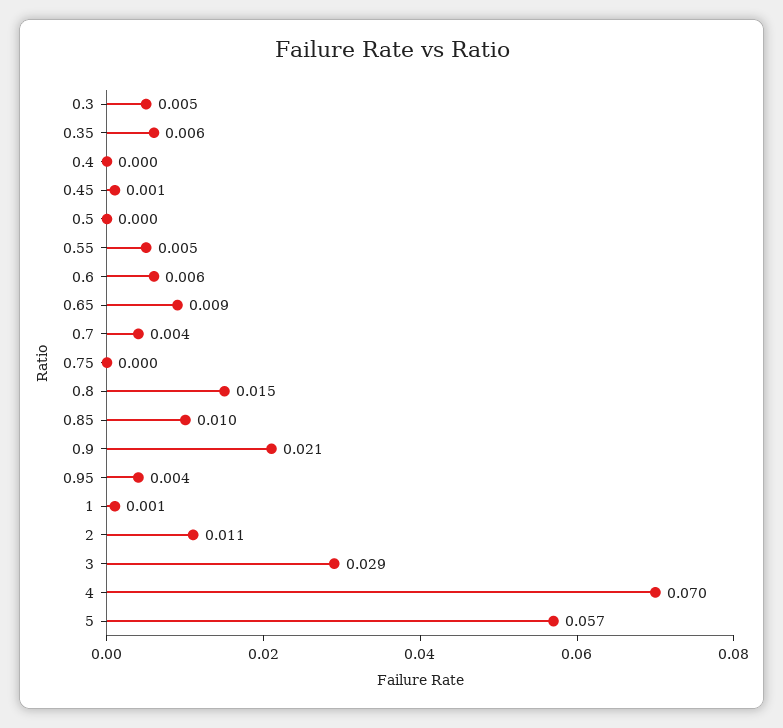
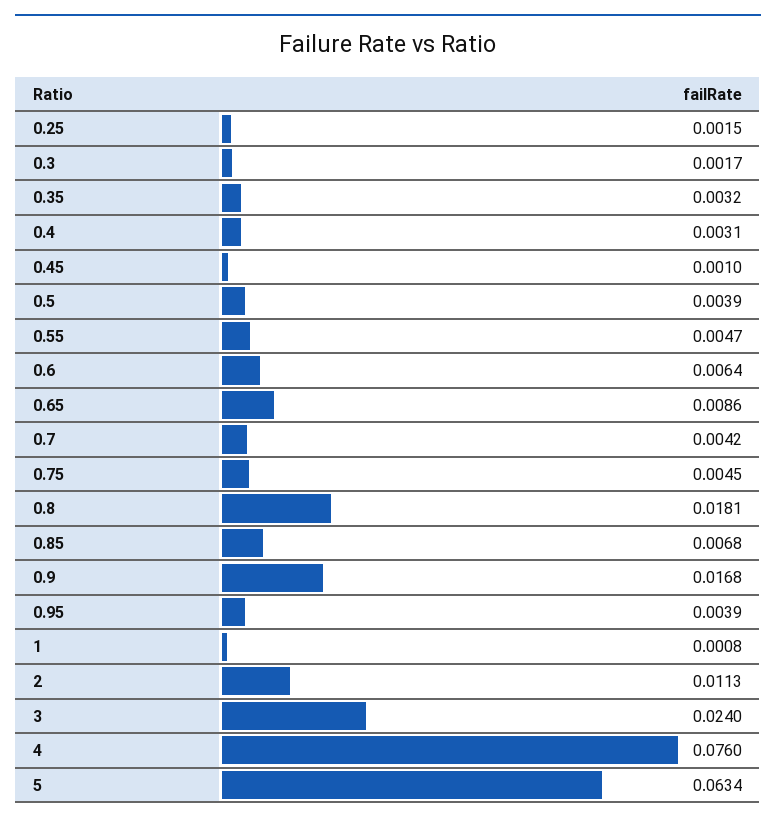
  {
-   "0.3": 0.005,
+   "0.3": 0.0017,
-   "0.35": 0.006,
+   "0.35": 0.0032,
-   "0.4": 0,
+   "0.4": 0.0031,
    "0.45": 0.001,
-   "0.5": 0,
+   "0.5": 0.0039,
    "0.55": 0.0047,
    "0.6": 0.0064,
    "0.65": 0.0086,
    "0.7": 0.0042,
-   "0.75": 0,
+   "0.75": 0.0045,
-   "0.8": 0.015,
+   "0.8": 0.0181,
-   "0.85": 0.01,
+   "0.85": 0.0068,
-   "0.9": 0.021,
+   "0.9": 0.0168,
    "0.95": 0.0039,
    "1": 0.0008,
    "2": 0.0113,
-   "3": 0.029,
+   "3": 0.024,
-   "4": 0.07,
+   "4": 0.076,
-   "5": 0.057
+   "5": 0.0634,
+   "0.25": 0.0015
  }

